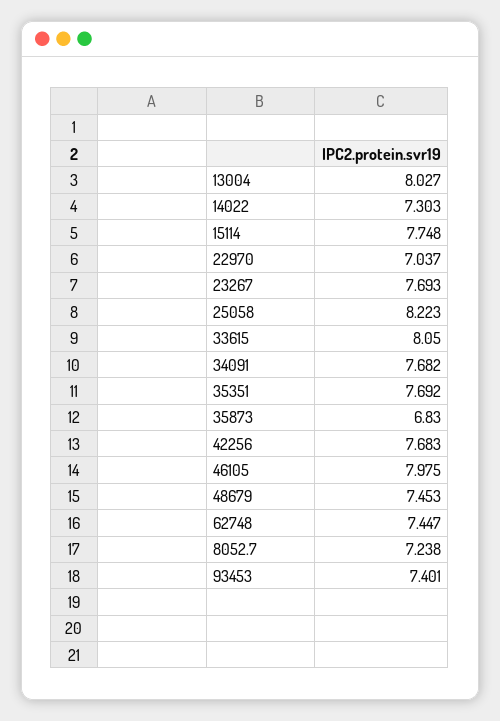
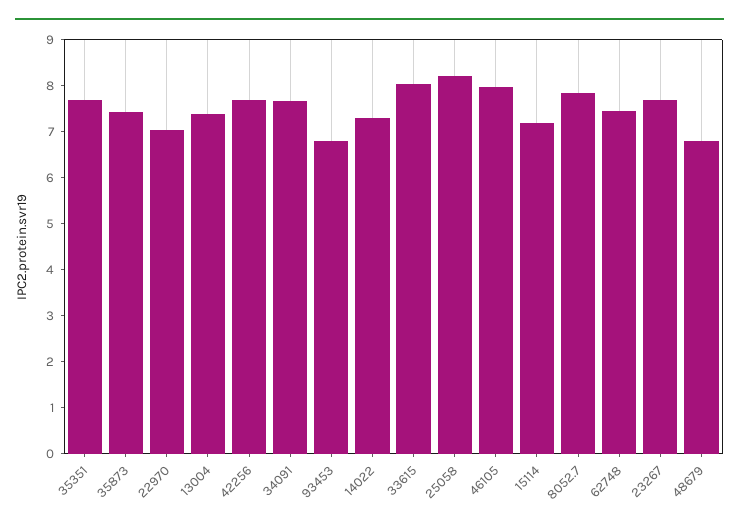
  {
-   "13004": 8.027,
+   "13004": 7.4,
    "14022": 7.303,
-   "15114": 7.748,
+   "15114": 7.2,
    "22970": 7.037,
    "23267": 7.693,
    "25058": 8.223,
    "33615": 8.05,
    "34091": 7.682,
    "35351": 7.692,
-   "35873": 6.83,
+   "35873": 7.4,
    "42256": 7.683,
    "46105": 7.975,
-   "48679": 7.453,
+   "48679": 6.8,
    "62748": 7.447,
-   "8052.7": 7.238,
+   "8052.7": 7.8,
-   "93453": 7.401
+   "93453": 6.8
  }

